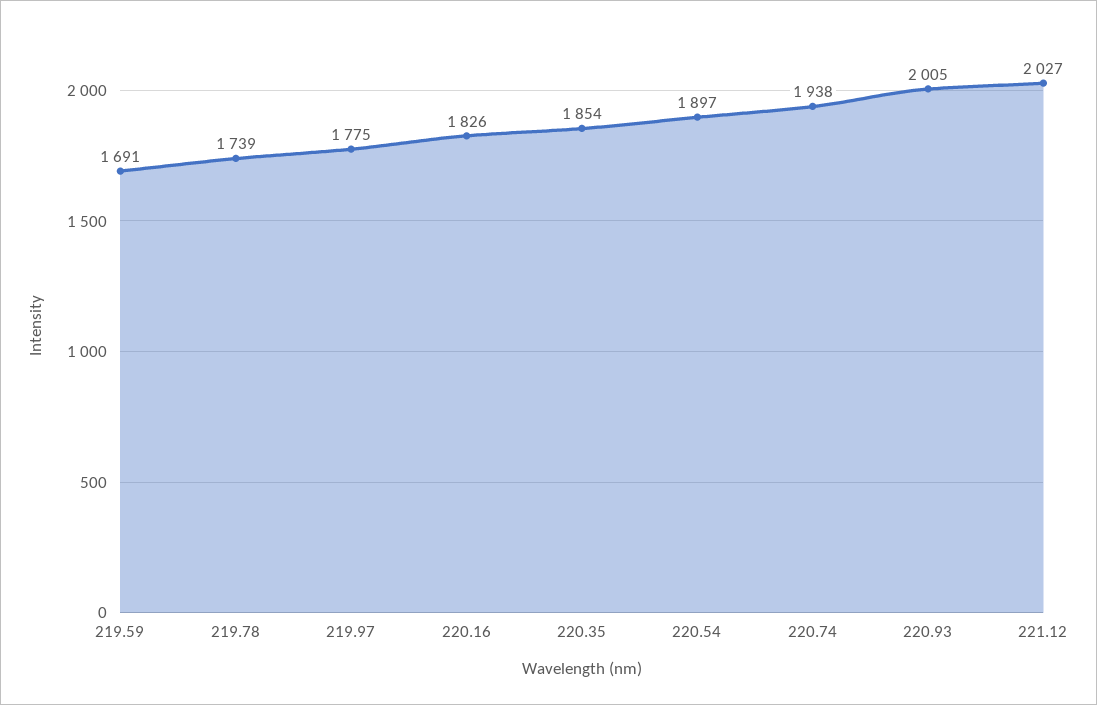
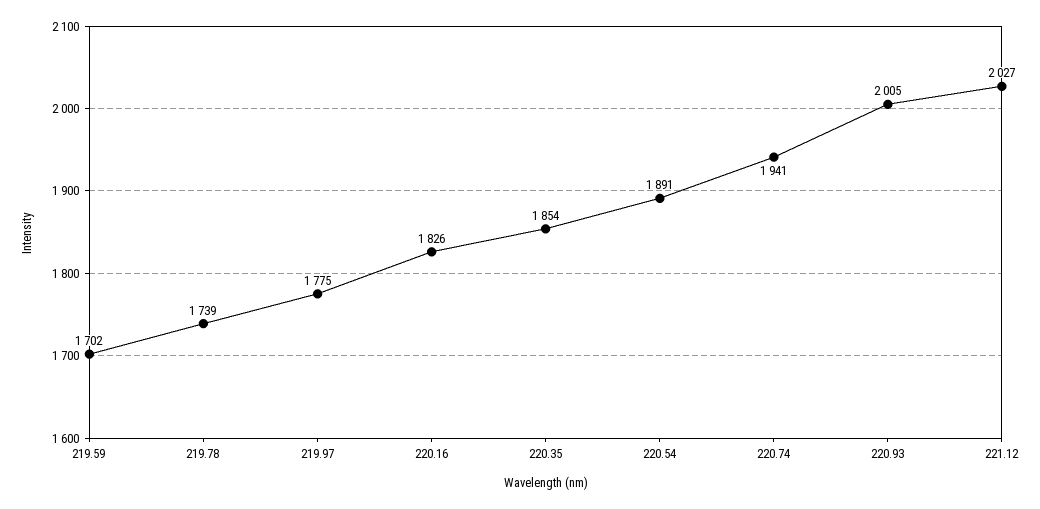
  {
-   "219.59": 1691,
+   "219.59": 1702,
    "219.78": 1739,
    "219.97": 1775,
    "220.16": 1826,
    "220.35": 1854,
-   "220.54": 1897,
+   "220.54": 1891,
-   "220.74": 1938,
+   "220.74": 1941,
    "220.93": 2005,
    "221.12": 2027
  }

